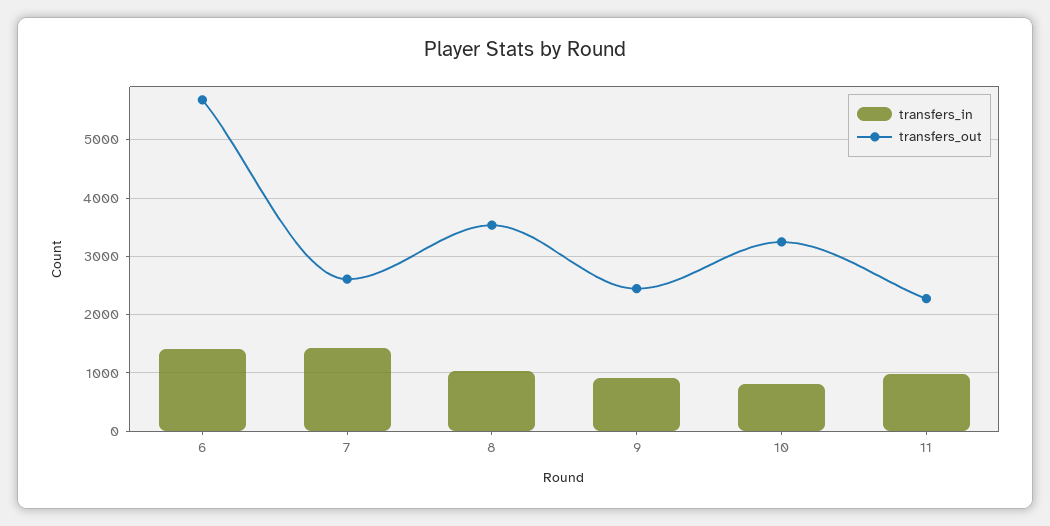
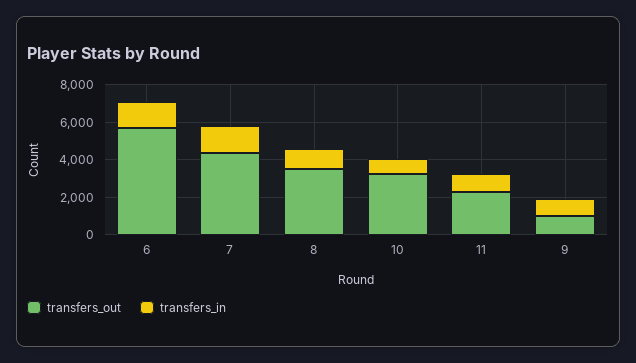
  {
    "transfers_in": {
      "6": 1400,
      "7": 1400,
      "8": 1000,
      "9": 1000,
      "10": 800,
      "11": 1000
    },
    "transfers_out": {
      "6": 5600,
-     "7": 2600,
+     "7": 4500,
      "8": 3600,
-     "9": 2400,
+     "9": 1000,
      "10": 3200,
      "11": 2200
    }
  }

